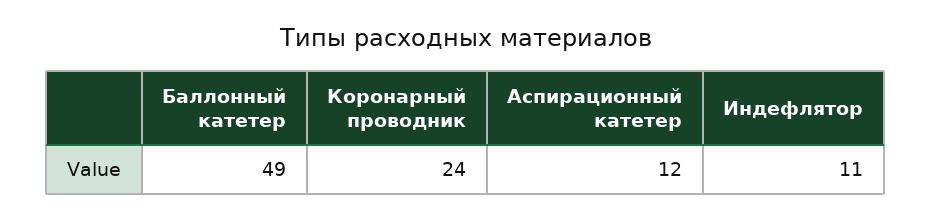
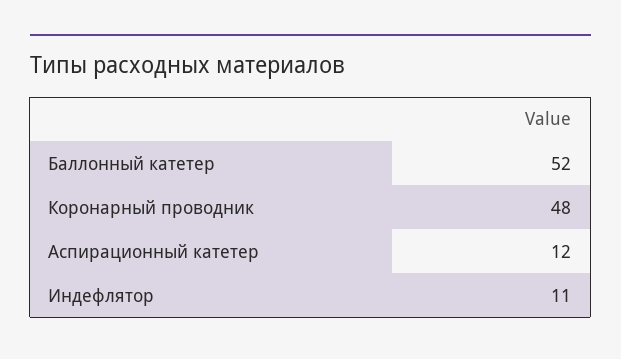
  {
-   "Баллонный катетер": 49,
+   "Баллонный катетер": 52,
-   "Коронарный проводник": 24,
+   "Коронарный проводник": 48,
    "Аспирационный катетер": 12,
    "Индефлятор": 11
  }

